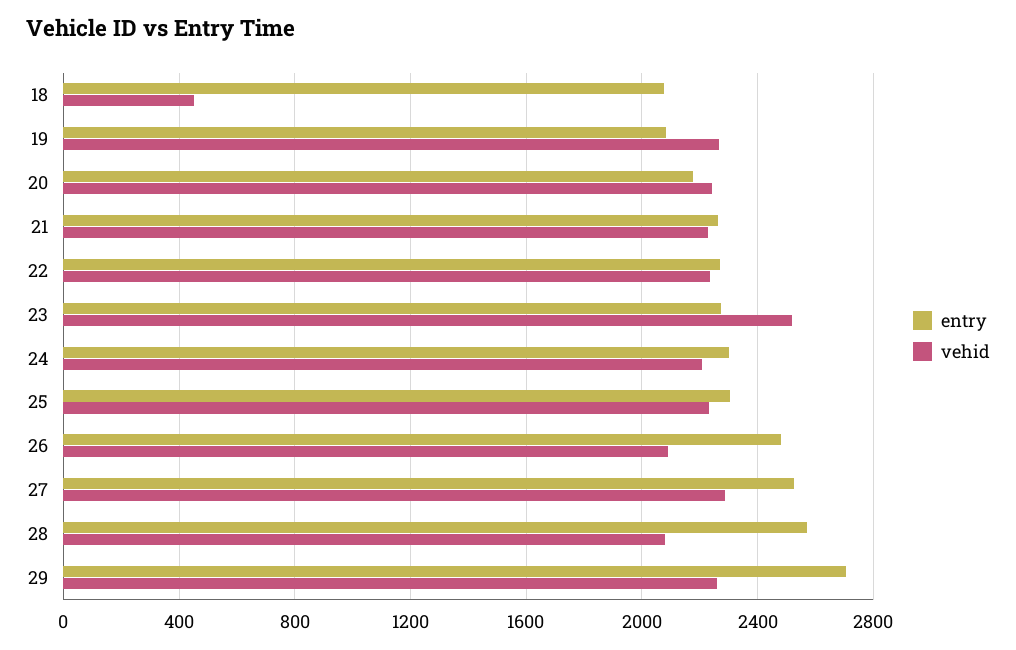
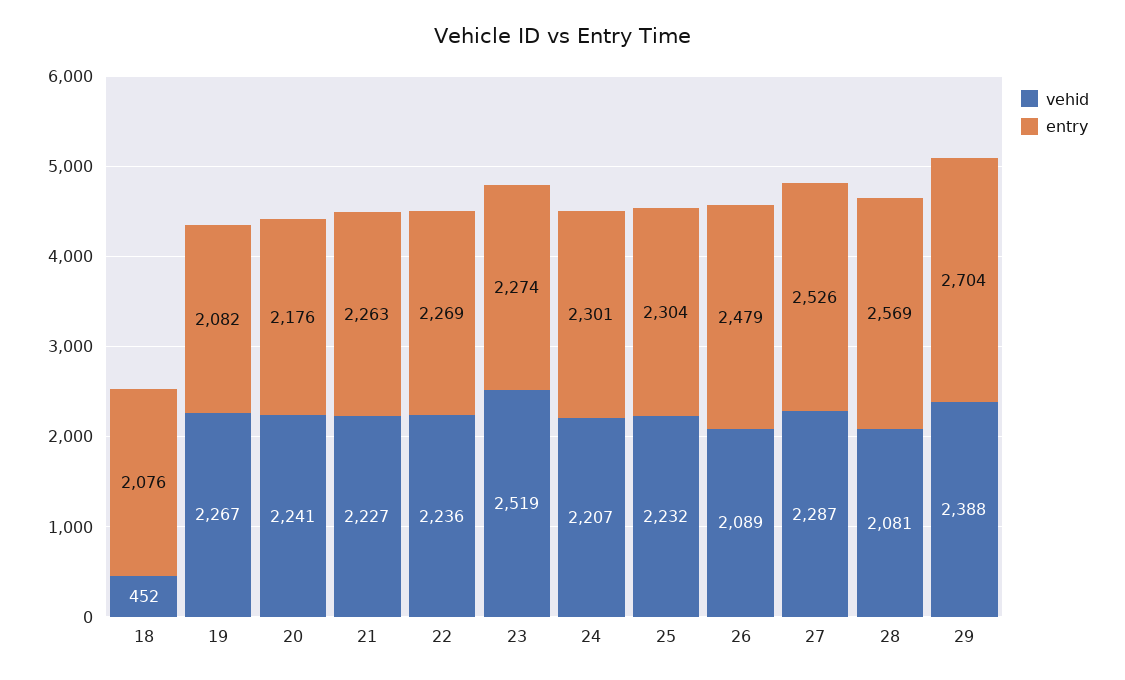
  {
    "entry": {
      "18": 2076,
      "19": 2082,
      "20": 2176,
      "21": 2263,
      "22": 2269,
      "23": 2274,
      "24": 2301,
      "25": 2304,
      "26": 2479,
      "27": 2526,
      "28": 2569,
      "29": 2704
    },
    "vehid": {
      "18": 452,
      "19": 2267,
      "20": 2241,
      "21": 2227,
      "22": 2236,
      "23": 2519,
      "24": 2207,
      "25": 2232,
      "26": 2089,
      "27": 2287,
      "28": 2081,
-     "29": 2250
+     "29": 2388
    }
  }

